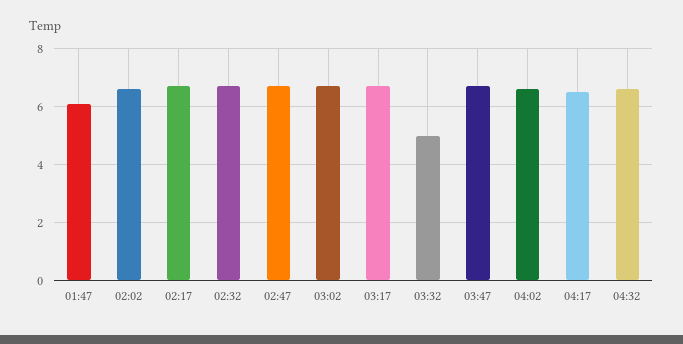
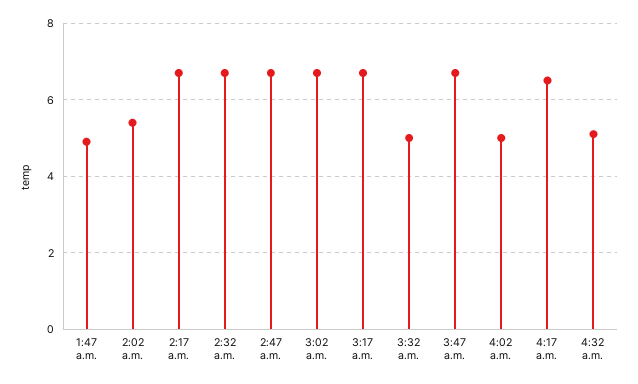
  {
-   "01:47": 6,
+   "01:47": 5,
-   "02:02": 6.5,
+   "02:02": 5.5,
    "02:17": 6.5,
    "02:32": 6.5,
    "02:47": 6.5,
    "03:02": 6.5,
    "03:17": 6.5,
    "03:32": 5,
    "03:47": 6.5,
-   "04:02": 6.5,
+   "04:02": 5,
    "04:17": 6.5,
-   "04:32": 6.5
+   "04:32": 5
  }

